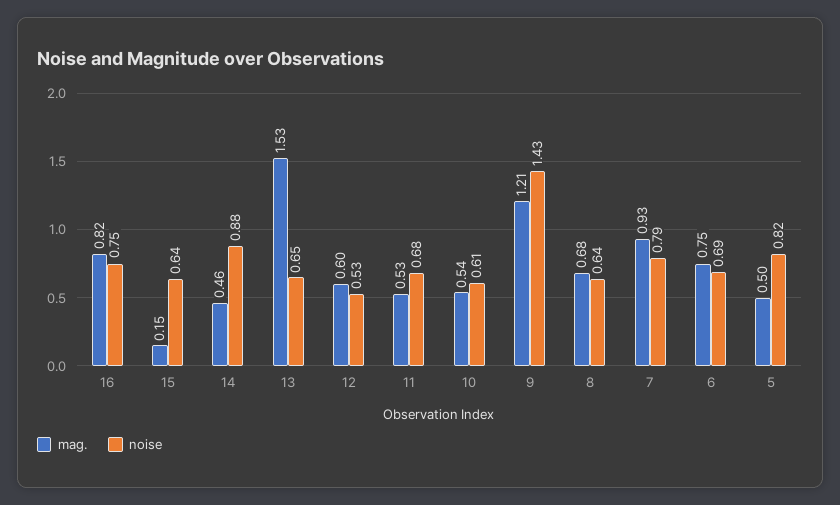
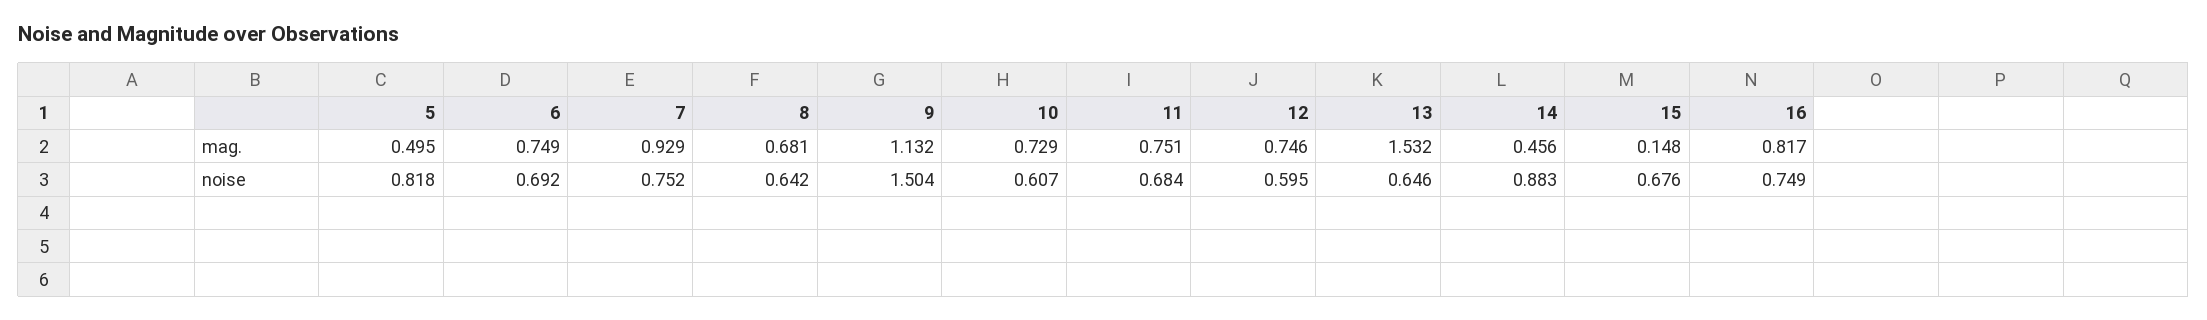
  {
    "mag.": {
      "16": 0.817,
      "15": 0.148,
      "14": 0.456,
      "13": 1.532,
-     "12": 0.6,
+     "12": 0.746,
-     "11": 0.53,
+     "11": 0.751,
-     "10": 0.54,
+     "10": 0.729,
-     "9": 1.21,
+     "9": 1.132,
      "8": 0.681,
      "7": 0.929,
      "6": 0.749,
      "5": 0.495
    },
    "noise": {
      "16": 0.749,
-     "15": 0.64,
+     "15": 0.676,
      "14": 0.883,
      "13": 0.646,
-     "12": 0.53,
+     "12": 0.595,
      "11": 0.684,
      "10": 0.607,
-     "9": 1.43,
+     "9": 1.504,
      "8": 0.642,
-     "7": 0.79,
+     "7": 0.752,
      "6": 0.692,
      "5": 0.818
    }
  }

